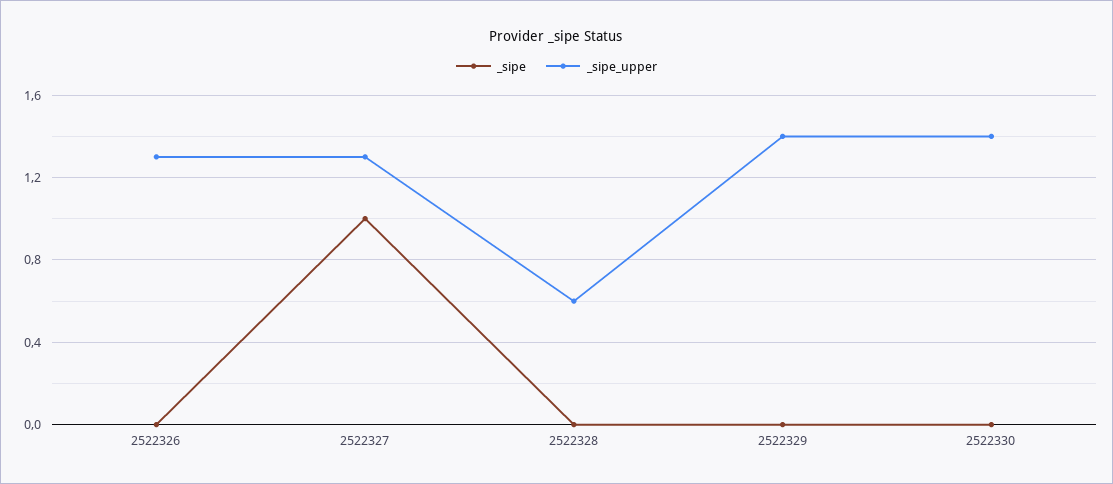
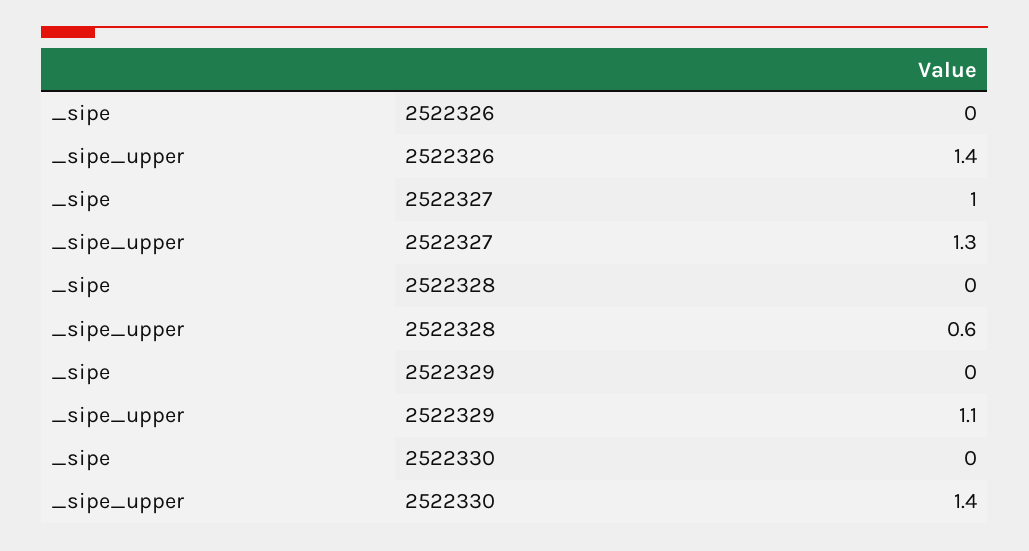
  {
    "_sipe": {
      "2522326": 0,
      "2522327": 1,
      "2522328": 0,
      "2522329": 0,
      "2522330": 0
    },
    "_sipe_upper": {
-     "2522326": 1.3,
+     "2522326": 1.4,
      "2522327": 1.3,
      "2522328": 0.6,
-     "2522329": 1.4,
+     "2522329": 1.1,
      "2522330": 1.4
    }
  }

